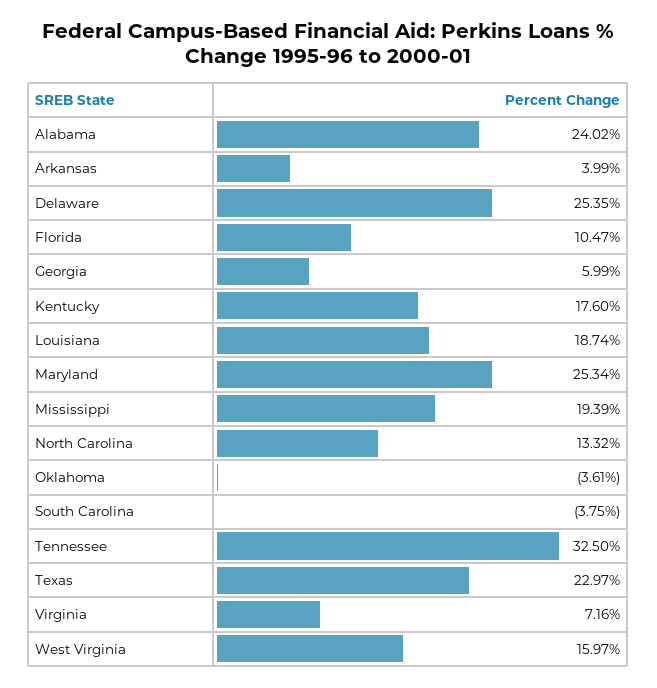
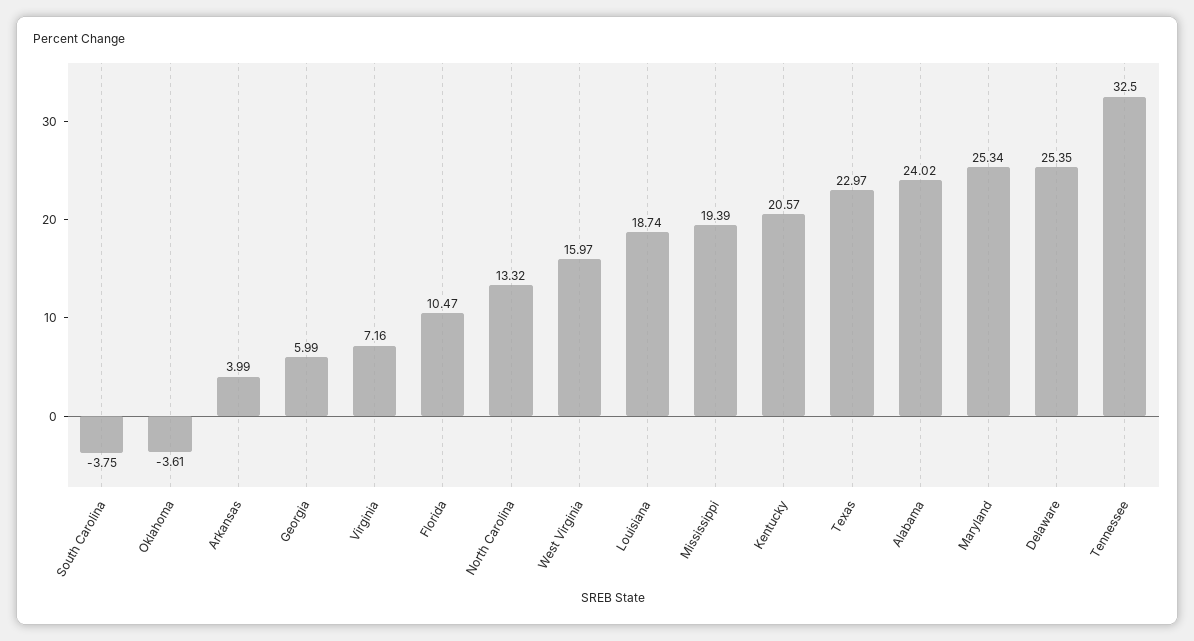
  {
    "Alabama": 24.02,
    "Arkansas": 3.99,
    "Delaware": 25.35,
    "Florida": 10.47,
    "Georgia": 5.99,
-   "Kentucky": 17.6,
+   "Kentucky": 20.57,
    "Louisiana": 18.74,
    "Maryland": 25.34,
    "Mississippi": 19.39,
    "North Carolina": 13.32,
    "Oklahoma": -3.61,
    "South Carolina": -3.75,
    "Tennessee": 32.5,
    "Texas": 22.97,
    "Virginia": 7.16,
    "West Virginia": 15.97
  }

